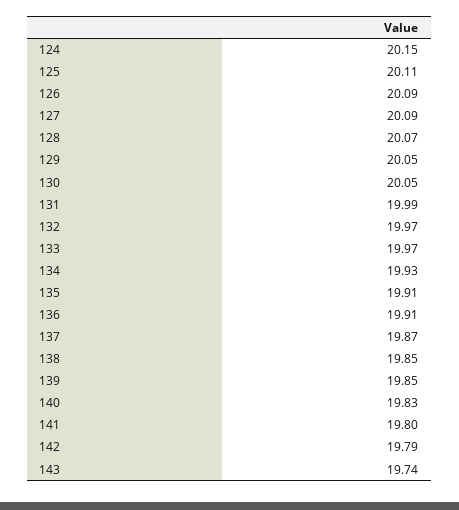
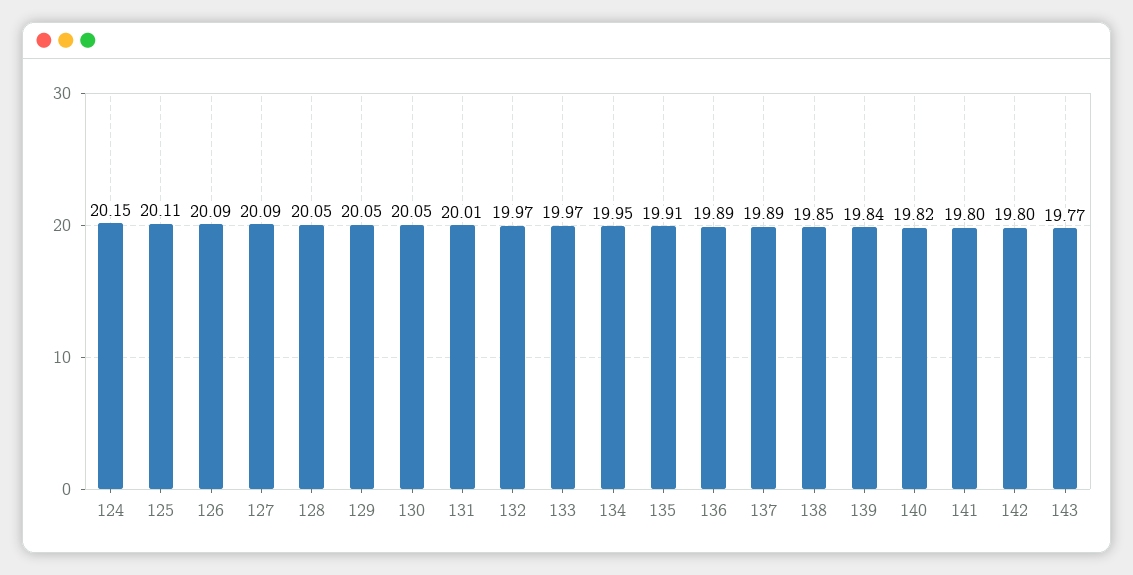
  {
    "124": 20.15,
    "125": 20.11,
    "126": 20.09,
    "127": 20.09,
-   "128": 20.07,
+   "128": 20.05,
    "129": 20.05,
    "130": 20.05,
-   "131": 19.99,
+   "131": 20.01,
    "132": 19.97,
    "133": 19.97,
-   "134": 19.93,
+   "134": 19.95,
    "135": 19.91,
-   "136": 19.91,
+   "136": 19.89,
-   "137": 19.87,
+   "137": 19.89,
    "138": 19.85,
-   "139": 19.85,
+   "139": 19.84,
-   "140": 19.83,
+   "140": 19.82,
    "141": 19.8,
-   "142": 19.79,
+   "142": 19.8,
-   "143": 19.74
+   "143": 19.77
  }

